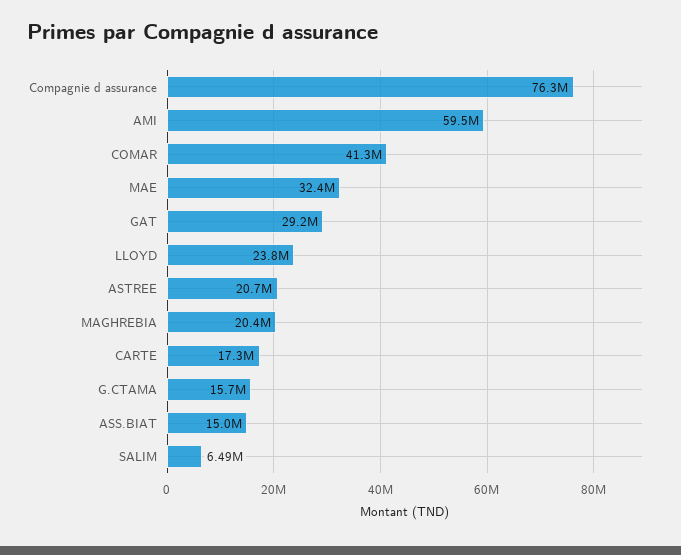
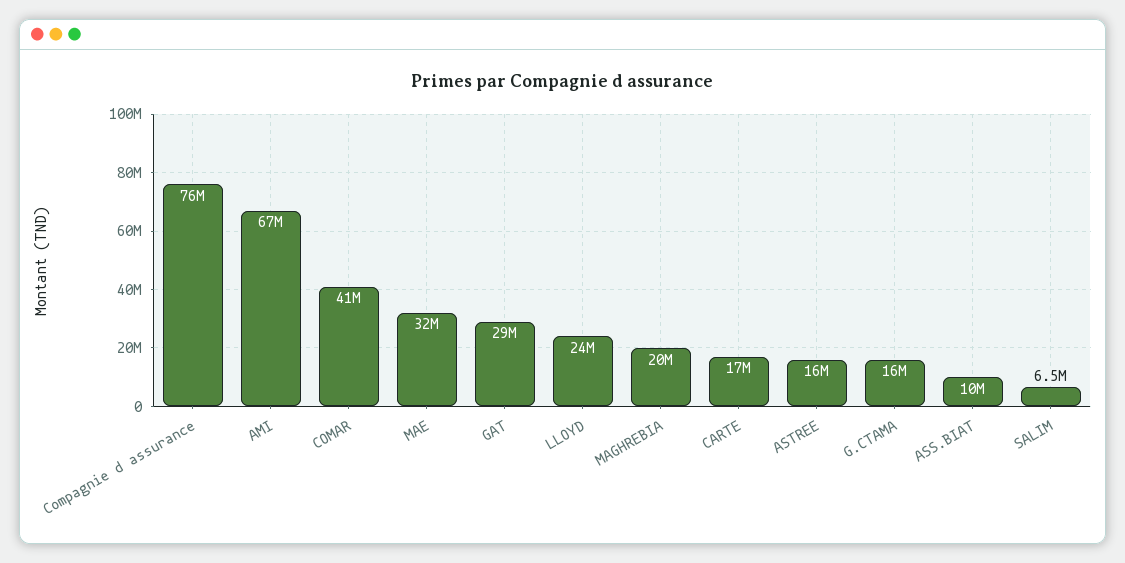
  {
    "Compagnie d assurance": 76300000,
-   "AMI": 59500000,
+   "AMI": 67000000,
    "COMAR": 41300000,
    "MAE": 32400000,
    "GAT": 29200000,
    "LLOYD": 23800000,
-   "ASTREE": 20700000,
+   "ASTREE": 16000000,
    "MAGHREBIA": 20400000,
    "CARTE": 17300000,
    "G.CTAMA": 15700000,
-   "ASS.BIAT": 15000000,
+   "ASS.BIAT": 10000000,
    "SALIM": 6490000
  }

